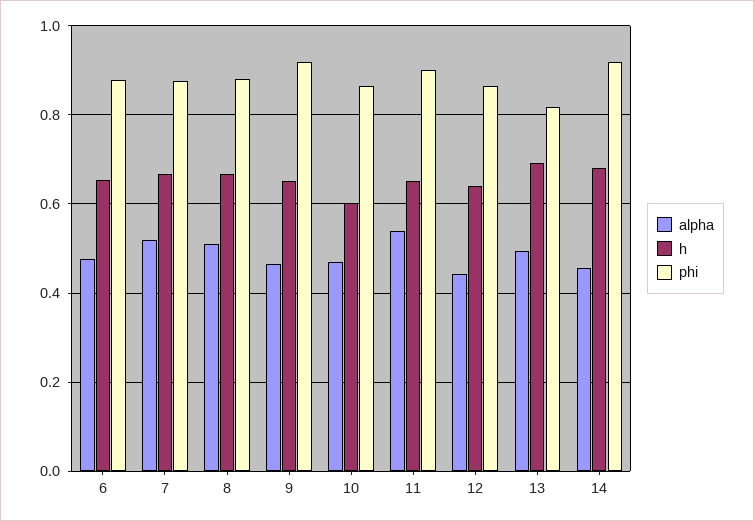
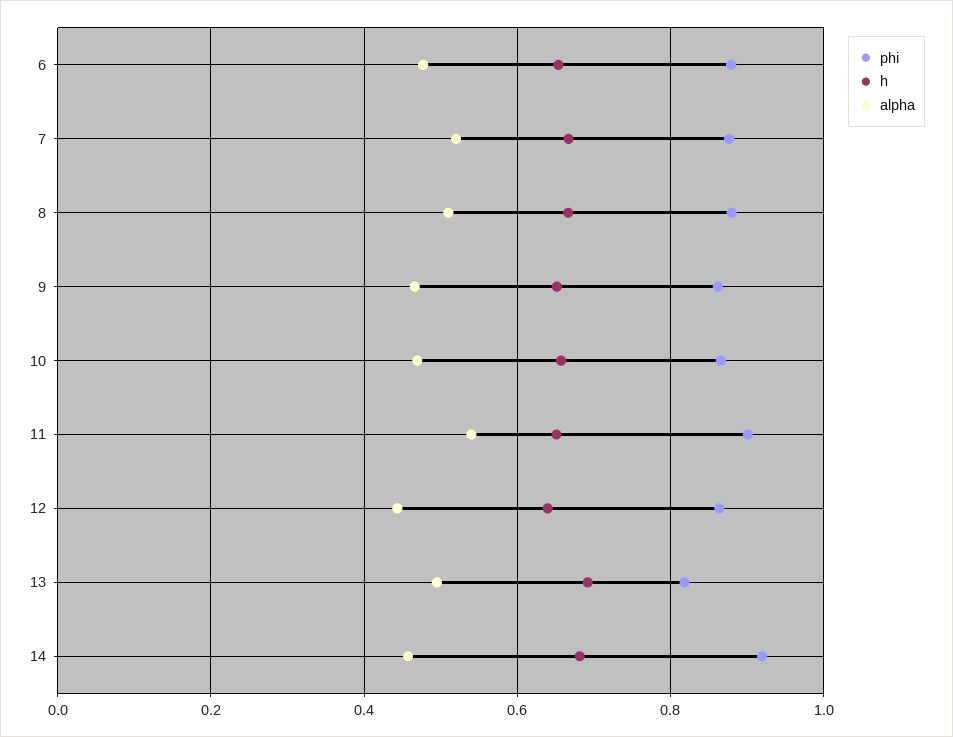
  {
    "alpha": {
      "6": 0.48,
      "7": 0.52,
      "8": 0.52,
      "9": 0.46,
      "10": 0.46,
      "11": 0.54,
      "12": 0.44,
      "13": 0.5,
      "14": 0.46
    },
    "h": {
      "6": 0.66,
      "7": 0.66,
      "8": 0.66,
      "9": 0.66,
-     "10": 0.6,
+     "10": 0.66,
      "11": 0.66,
      "12": 0.64,
      "13": 0.7,
      "14": 0.68
    },
    "phi": {
      "6": 0.88,
      "7": 0.88,
      "8": 0.88,
-     "9": 0.92,
+     "9": 0.86,
      "10": 0.86,
      "11": 0.9,
      "12": 0.86,
      "13": 0.82,
      "14": 0.92
    }
  }

